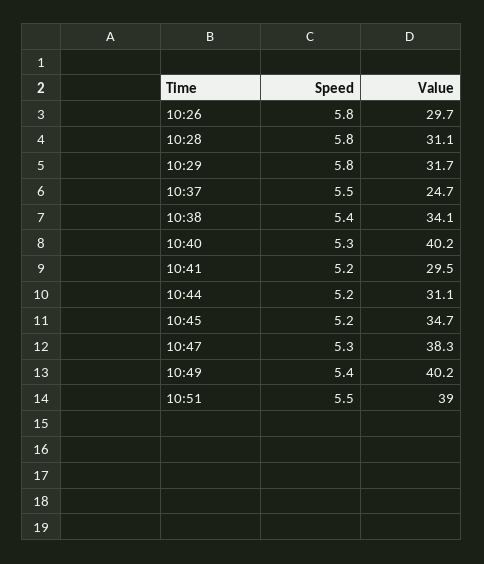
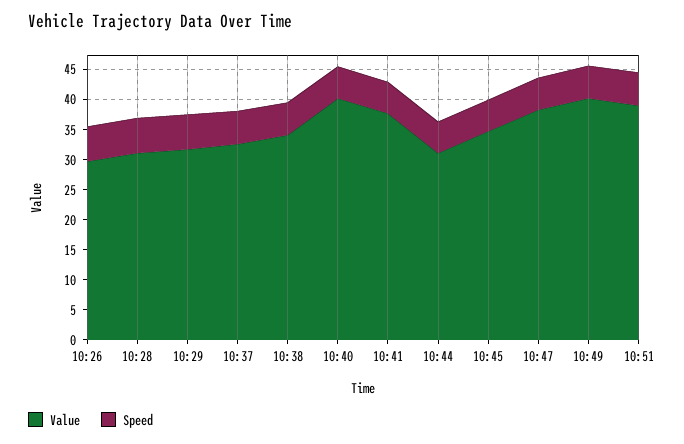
  {
    "Speed": {
      "10:26": 5.8,
      "10:28": 5.8,
      "10:29": 5.8,
      "10:37": 5.5,
      "10:38": 5.4,
      "10:40": 5.3,
      "10:41": 5.2,
      "10:44": 5.2,
      "10:45": 5.2,
      "10:47": 5.3,
      "10:49": 5.4,
      "10:51": 5.5
    },
    "Value": {
      "10:26": 29.7,
      "10:28": 31.1,
      "10:29": 31.7,
-     "10:37": 24.7,
+     "10:37": 32.5,
      "10:38": 34.1,
      "10:40": 40.2,
-     "10:41": 29.5,
+     "10:41": 37.5,
      "10:44": 31.1,
      "10:45": 34.7,
      "10:47": 38.3,
      "10:49": 40.2,
      "10:51": 39
    }
  }

